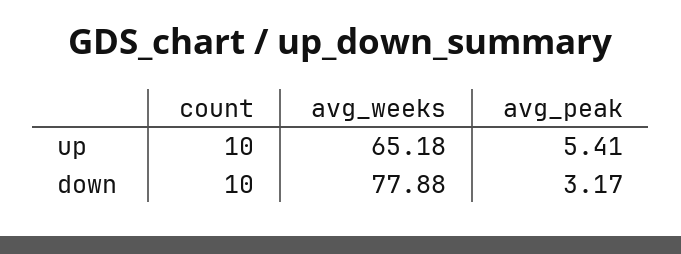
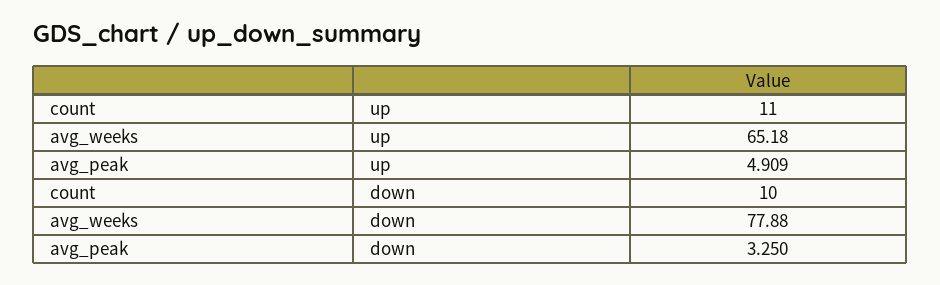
  {
    "count": {
-     "up": 10,
+     "up": 11,
      "down": 10
    },
    "avg_weeks": {
      "up": 65.18,
      "down": 77.88
    },
    "avg_peak": {
-     "up": 5.41,
+     "up": 4.909,
-     "down": 3.17
+     "down": 3.25
    }
  }

